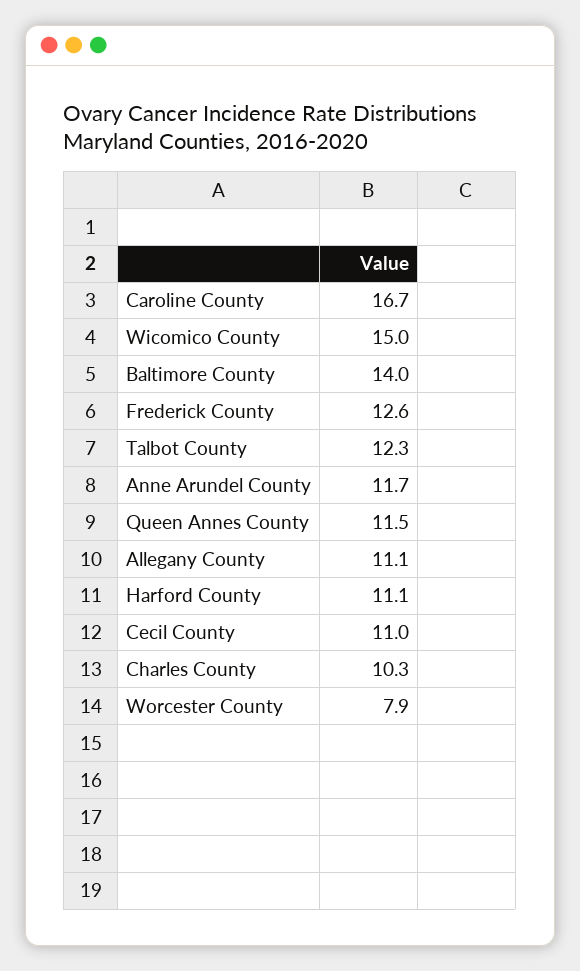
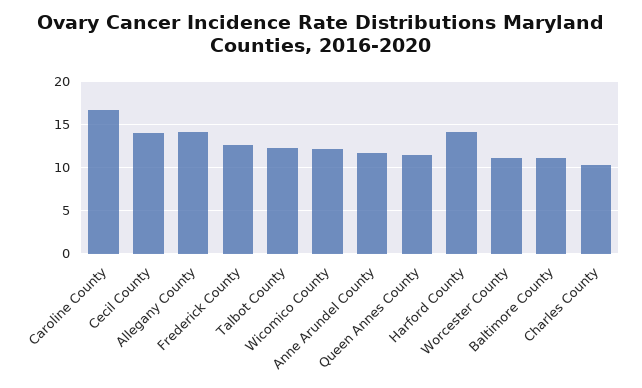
  {
    "Caroline County": 16.7,
-   "Wicomico County": 15,
+   "Wicomico County": 12,
-   "Baltimore County": 14,
+   "Baltimore County": 11,
    "Frederick County": 12.6,
    "Talbot County": 12.3,
    "Anne Arundel County": 11.7,
    "Queen Annes County": 11.5,
-   "Allegany County": 11.1,
+   "Allegany County": 14,
-   "Harford County": 11.1,
+   "Harford County": 14,
-   "Cecil County": 11,
+   "Cecil County": 14,
    "Charles County": 10.3,
-   "Worcester County": 7.9
+   "Worcester County": 11
  }

